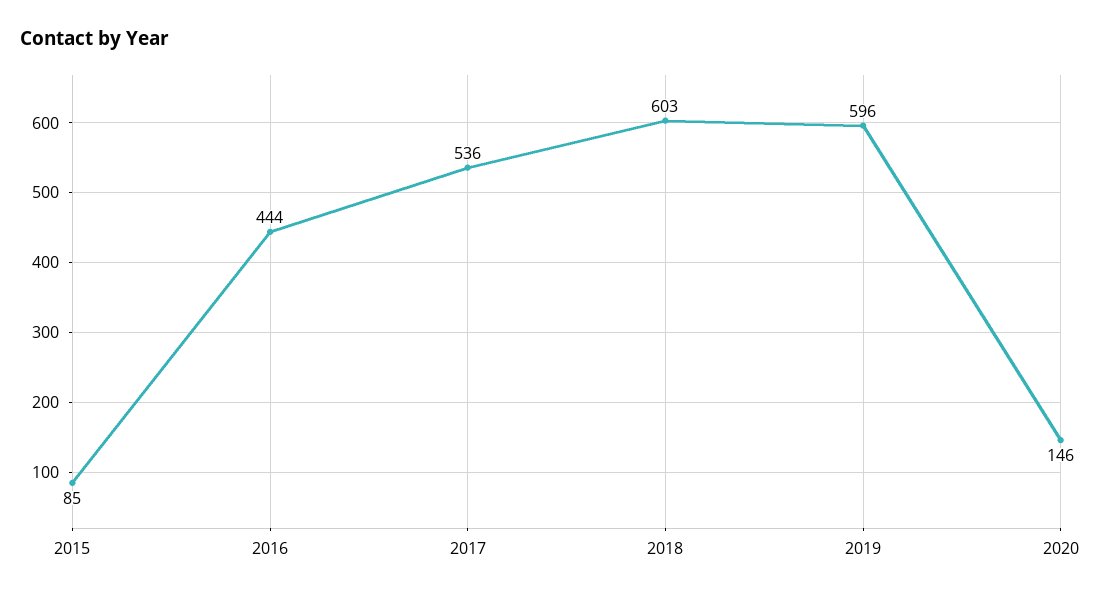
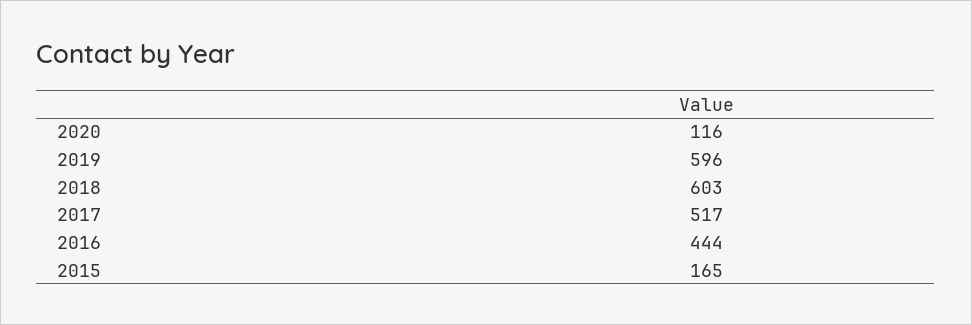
  {
-   "2015": 85,
+   "2015": 165,
    "2016": 444,
-   "2017": 536,
+   "2017": 517,
    "2018": 603,
    "2019": 596,
-   "2020": 146
+   "2020": 116
  }

